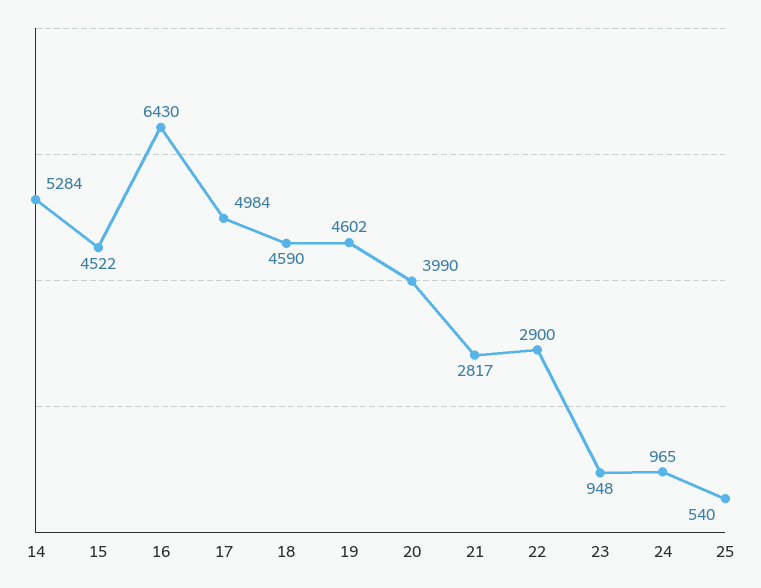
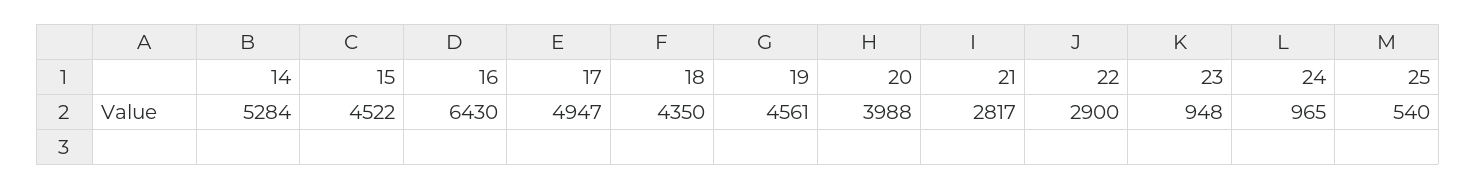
  {
    "14": 5284,
    "15": 4522,
    "16": 6430,
-   "17": 4984,
+   "17": 4947,
-   "18": 4590,
+   "18": 4350,
-   "19": 4602,
+   "19": 4561,
-   "20": 3990,
+   "20": 3988,
    "21": 2817,
    "22": 2900,
    "23": 948,
    "24": 965,
    "25": 540
  }

